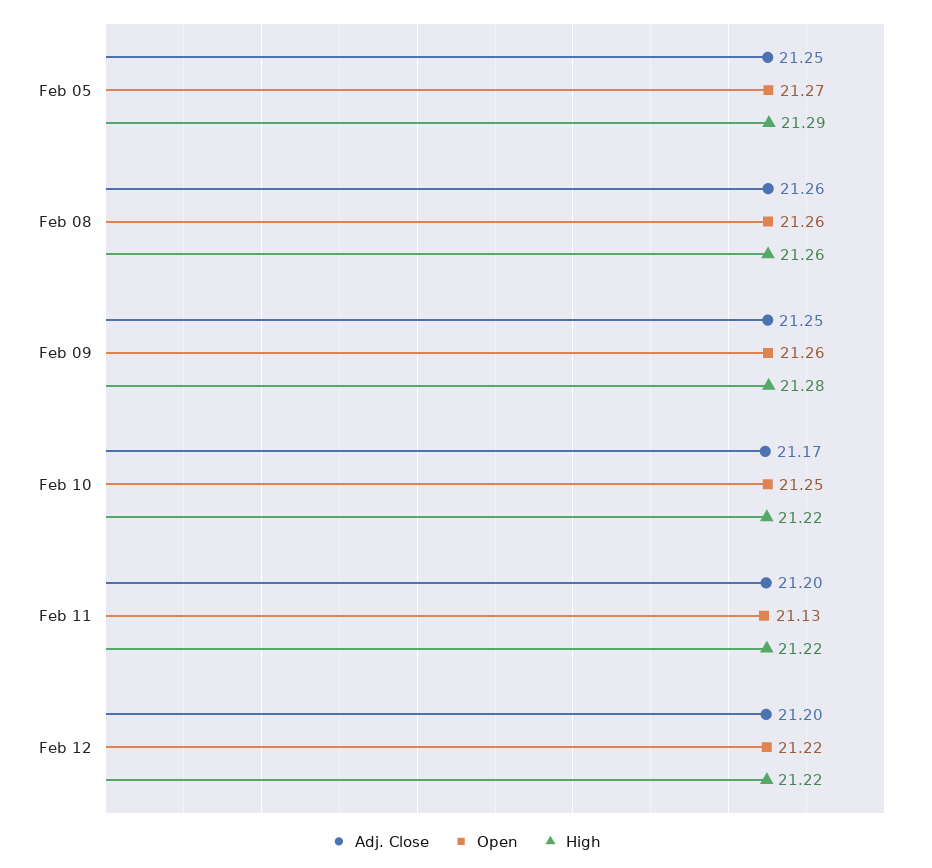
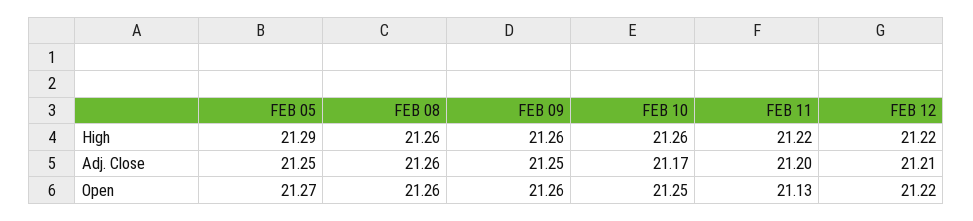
  {
    "Adj. Close": {
      "Feb 05": 21.25,
      "Feb 08": 21.26,
      "Feb 09": 21.25,
      "Feb 10": 21.17,
      "Feb 11": 21.2,
-     "Feb 12": 21.2
+     "Feb 12": 21.21
    },
    "Open": {
      "Feb 05": 21.27,
      "Feb 08": 21.26,
      "Feb 09": 21.26,
      "Feb 10": 21.25,
      "Feb 11": 21.13,
      "Feb 12": 21.22
    },
    "High": {
      "Feb 05": 21.29,
      "Feb 08": 21.26,
-     "Feb 09": 21.28,
+     "Feb 09": 21.26,
-     "Feb 10": 21.22,
+     "Feb 10": 21.26,
      "Feb 11": 21.22,
      "Feb 12": 21.22
    }
  }

